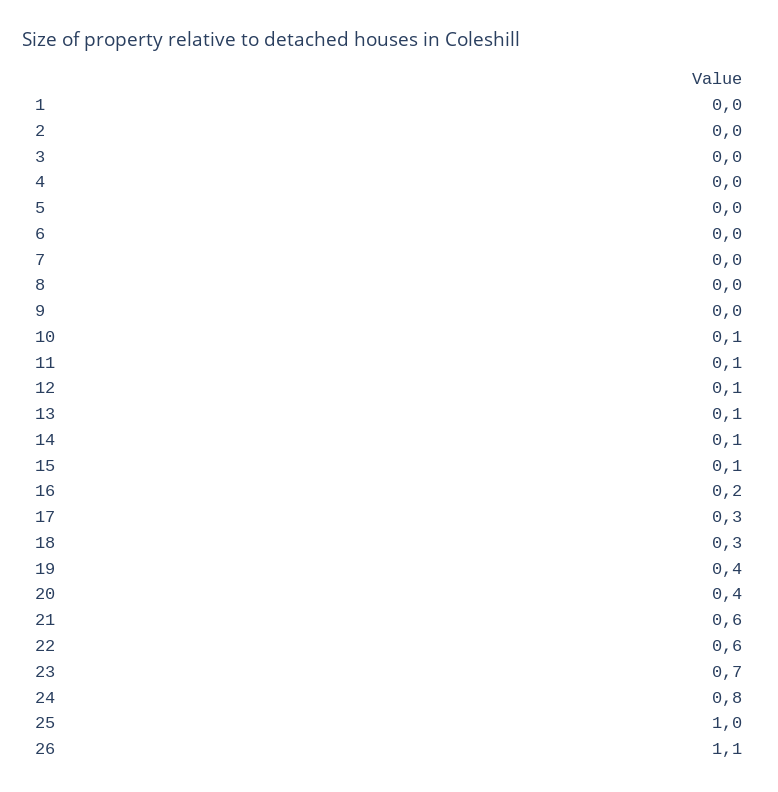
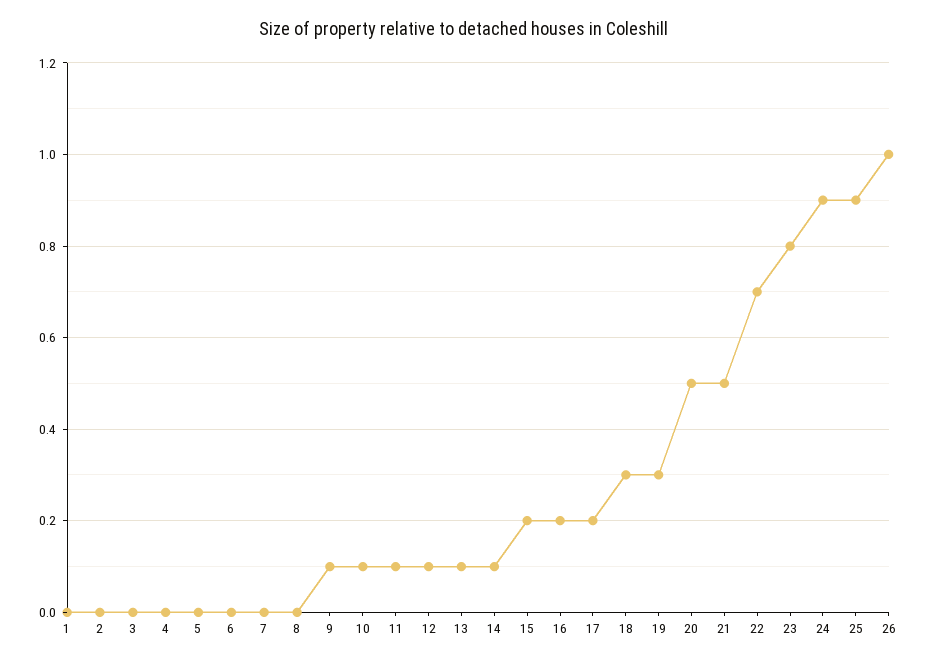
  {
    "1": 0,
    "2": 0,
    "3": 0,
    "4": 0,
    "5": 0,
    "6": 0,
    "7": 0,
    "8": 0,
-   "9": 0,
+   "9": 0.1,
    "10": 0.1,
    "11": 0.1,
    "12": 0.1,
    "13": 0.1,
    "14": 0.1,
-   "15": 0.1,
+   "15": 0.2,
    "16": 0.2,
-   "17": 0.3,
+   "17": 0.2,
    "18": 0.3,
-   "19": 0.4,
+   "19": 0.3,
-   "20": 0.4,
+   "20": 0.5,
-   "21": 0.6,
+   "21": 0.5,
-   "22": 0.6,
+   "22": 0.7,
-   "23": 0.7,
+   "23": 0.8,
-   "24": 0.8,
+   "24": 0.9,
-   "25": 1,
+   "25": 0.9,
-   "26": 1.1
+   "26": 1
  }

